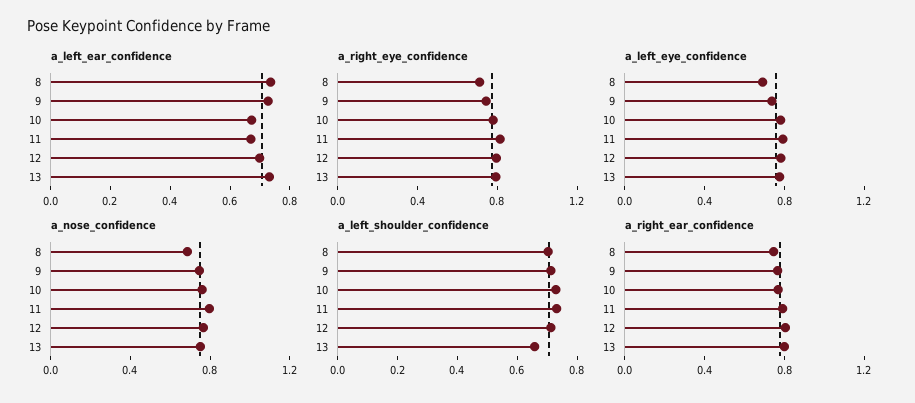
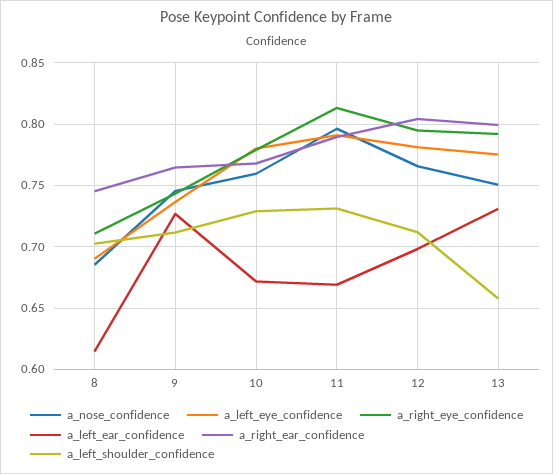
  {
    "a_left_ear_confidence": {
-     "8": 0.75,
+     "8": 0.615,
      "9": 0.725,
      "10": 0.67,
      "11": 0.67,
      "12": 0.7,
      "13": 0.73
    },
    "a_right_eye_confidence": {
      "8": 0.71,
      "9": 0.745,
      "10": 0.78,
      "11": 0.815,
      "12": 0.795,
      "13": 0.79
    },
    "a_left_eye_confidence": {
      "8": 0.69,
      "9": 0.735,
      "10": 0.78,
      "11": 0.79,
      "12": 0.78,
      "13": 0.775
    },
    "a_nose_confidence": {
      "8": 0.685,
      "9": 0.745,
      "10": 0.76,
      "11": 0.795,
      "12": 0.765,
      "13": 0.75
    },
    "a_left_shoulder_confidence": {
      "8": 0.705,
      "9": 0.71,
      "10": 0.73,
      "11": 0.73,
      "12": 0.71,
      "13": 0.66
    },
    "a_right_ear_confidence": {
      "8": 0.745,
      "9": 0.765,
      "10": 0.77,
      "11": 0.79,
      "12": 0.805,
      "13": 0.8
    }
  }

